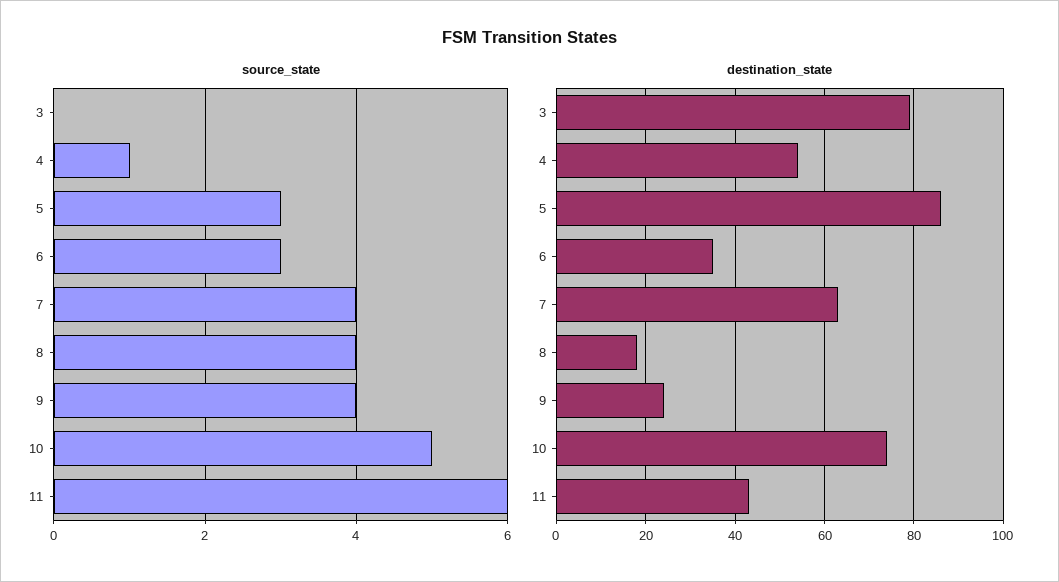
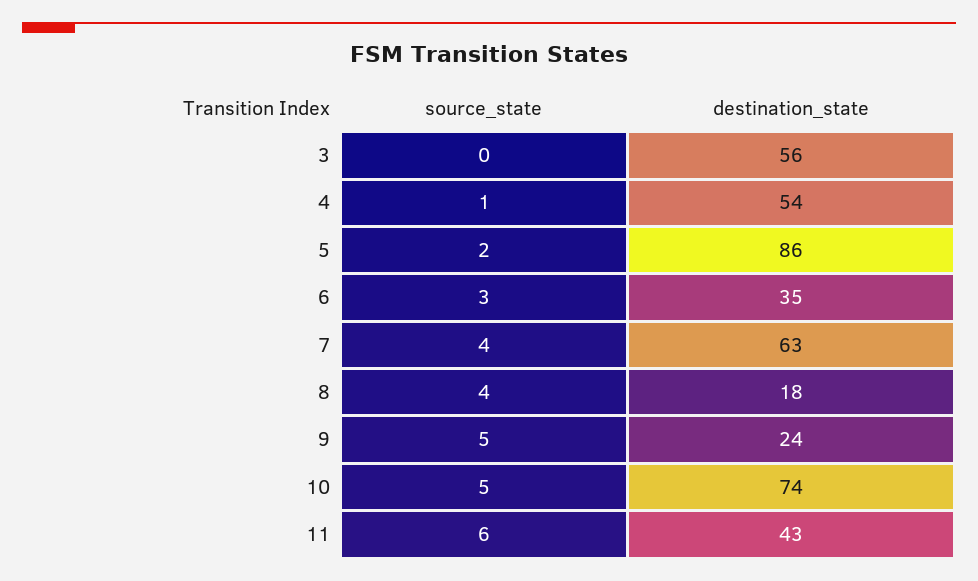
  {
    "source_state": {
      "3": 0,
      "4": 1,
-     "5": 3,
+     "5": 2,
      "6": 3,
      "7": 4,
      "8": 4,
-     "9": 4,
+     "9": 5,
      "10": 5,
      "11": 6
    },
    "destination_state": {
-     "3": 80,
+     "3": 56,
      "4": 54,
      "5": 86,
      "6": 35,
      "7": 63,
      "8": 18,
      "9": 24,
      "10": 74,
      "11": 43
    }
  }

